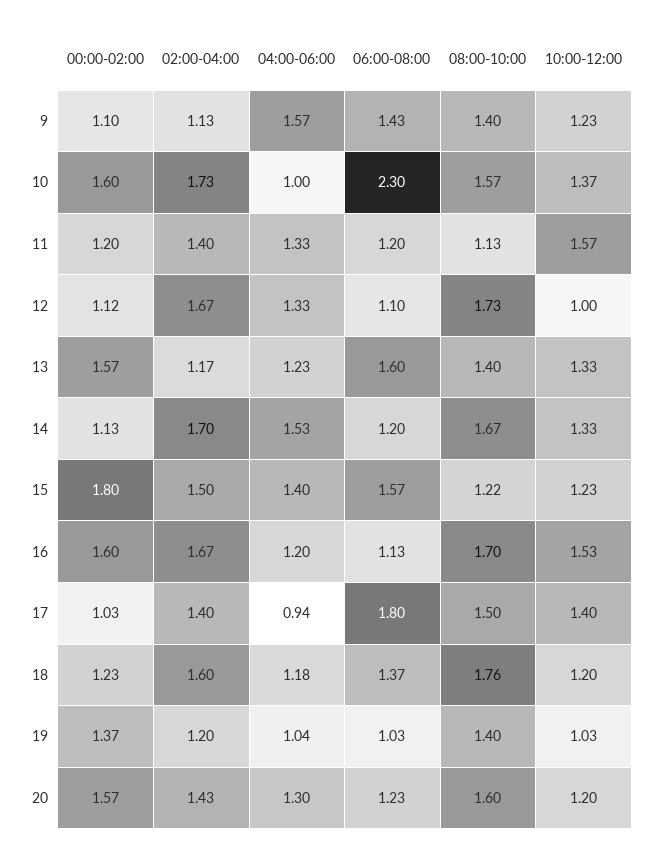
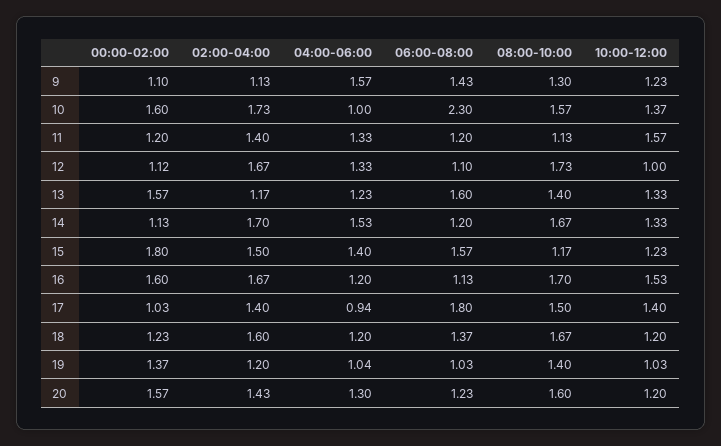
  {
    "00:00-02:00": {
      "9": 1.1,
      "10": 1.6,
      "11": 1.2,
      "12": 1.12,
      "13": 1.57,
      "14": 1.13,
      "15": 1.8,
      "16": 1.6,
      "17": 1.03,
      "18": 1.23,
      "19": 1.37,
      "20": 1.57
    },
    "02:00-04:00": {
      "9": 1.13,
      "10": 1.73,
      "11": 1.4,
      "12": 1.67,
      "13": 1.17,
      "14": 1.7,
      "15": 1.5,
      "16": 1.67,
      "17": 1.4,
      "18": 1.6,
      "19": 1.2,
      "20": 1.43
    },
    "04:00-06:00": {
      "9": 1.57,
      "10": 1,
      "11": 1.33,
      "12": 1.33,
      "13": 1.23,
      "14": 1.53,
      "15": 1.4,
      "16": 1.2,
      "17": 0.94,
-     "18": 1.18,
+     "18": 1.2,
      "19": 1.04,
      "20": 1.3
    },
    "06:00-08:00": {
      "9": 1.43,
      "10": 2.3,
      "11": 1.2,
      "12": 1.1,
      "13": 1.6,
      "14": 1.2,
      "15": 1.57,
      "16": 1.13,
      "17": 1.8,
      "18": 1.37,
      "19": 1.03,
      "20": 1.23
    },
    "08:00-10:00": {
-     "9": 1.4,
+     "9": 1.3,
      "10": 1.57,
      "11": 1.13,
      "12": 1.73,
      "13": 1.4,
      "14": 1.67,
-     "15": 1.22,
+     "15": 1.17,
      "16": 1.7,
      "17": 1.5,
-     "18": 1.76,
+     "18": 1.67,
      "19": 1.4,
      "20": 1.6
    },
    "10:00-12:00": {
      "9": 1.23,
      "10": 1.37,
      "11": 1.57,
      "12": 1,
      "13": 1.33,
      "14": 1.33,
      "15": 1.23,
      "16": 1.53,
      "17": 1.4,
      "18": 1.2,
      "19": 1.03,
      "20": 1.2
    }
  }

